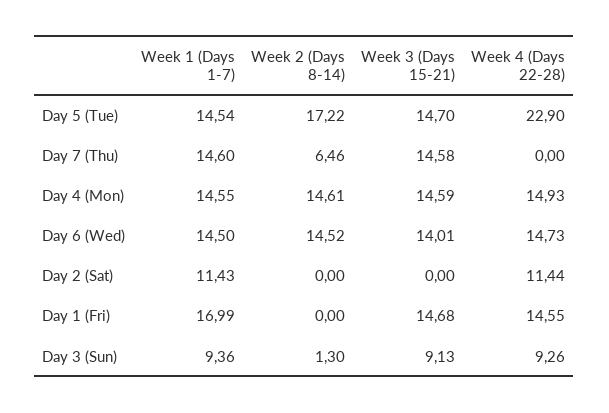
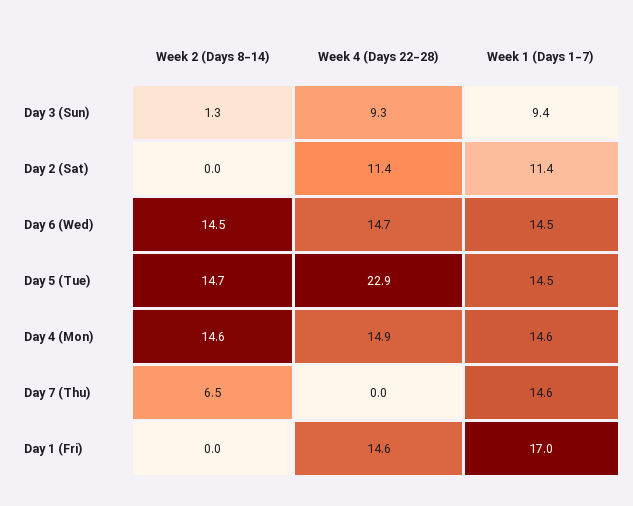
  {
    "Week 1 (Days 1-7)": {
      "Day 5 (Tue)": 14.54,
      "Day 7 (Thu)": 14.6,
      "Day 4 (Mon)": 14.55,
      "Day 6 (Wed)": 14.5,
      "Day 2 (Sat)": 11.43,
      "Day 1 (Fri)": 16.99,
      "Day 3 (Sun)": 9.36
    },
    "Week 2 (Days 8-14)": {
-     "Day 5 (Tue)": 17.22,
+     "Day 5 (Tue)": 14.7,
      "Day 7 (Thu)": 6.46,
      "Day 4 (Mon)": 14.61,
      "Day 6 (Wed)": 14.52,
      "Day 2 (Sat)": 0,
      "Day 1 (Fri)": 0,
      "Day 3 (Sun)": 1.3
    },
-   "Week 3 (Days 15-21)": {
-     "Day 5 (Tue)": 14.7,
-     "Day 7 (Thu)": 14.58,
-     "Day 4 (Mon)": 14.59,
-     "Day 6 (Wed)": 14.01,
-     "Day 2 (Sat)": 0,
-     "Day 1 (Fri)": 14.68,
-     "Day 3 (Sun)": 9.13
-   },
    "Week 4 (Days 22-28)": {
      "Day 5 (Tue)": 22.9,
      "Day 7 (Thu)": 0,
      "Day 4 (Mon)": 14.93,
      "Day 6 (Wed)": 14.73,
      "Day 2 (Sat)": 11.44,
      "Day 1 (Fri)": 14.55,
      "Day 3 (Sun)": 9.26
    }
  }

